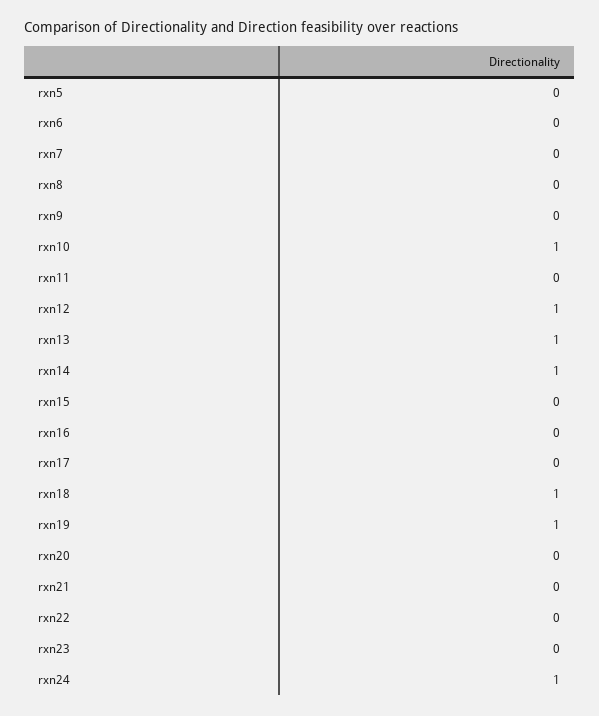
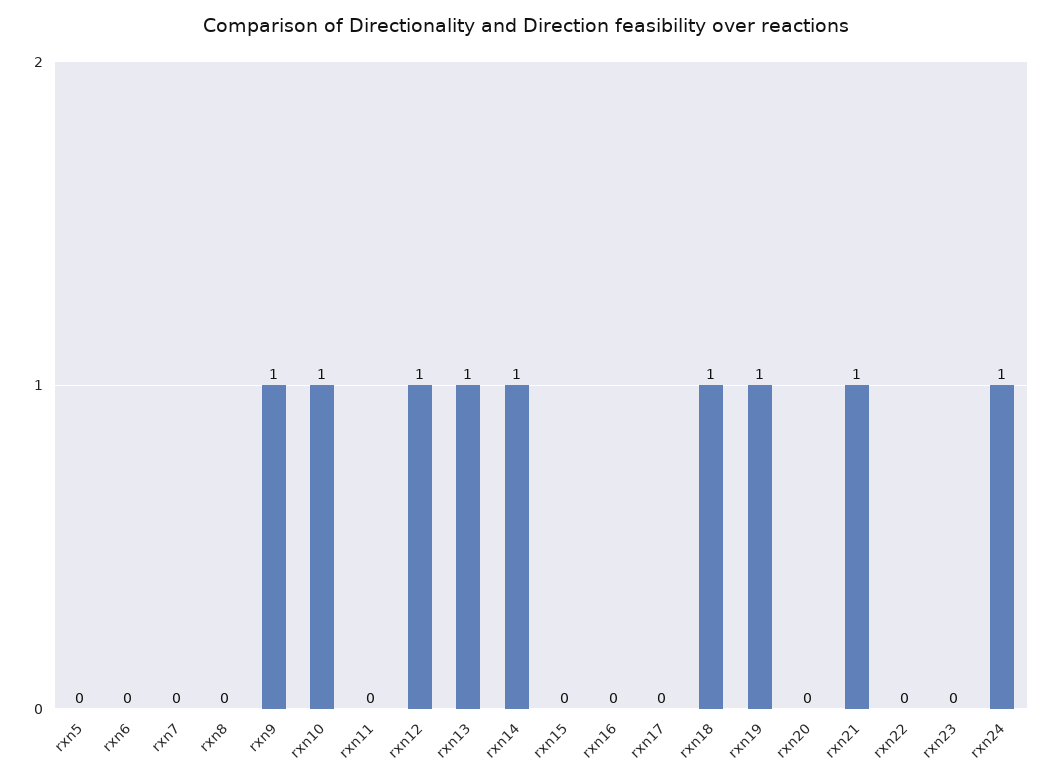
  {
    "rxn5": 0,
    "rxn6": 0,
    "rxn7": 0,
    "rxn8": 0,
-   "rxn9": 0,
+   "rxn9": 1,
    "rxn10": 1,
    "rxn11": 0,
    "rxn12": 1,
    "rxn13": 1,
    "rxn14": 1,
    "rxn15": 0,
    "rxn16": 0,
    "rxn17": 0,
    "rxn18": 1,
    "rxn19": 1,
    "rxn20": 0,
-   "rxn21": 0,
+   "rxn21": 1,
    "rxn22": 0,
    "rxn23": 0,
    "rxn24": 1
  }

